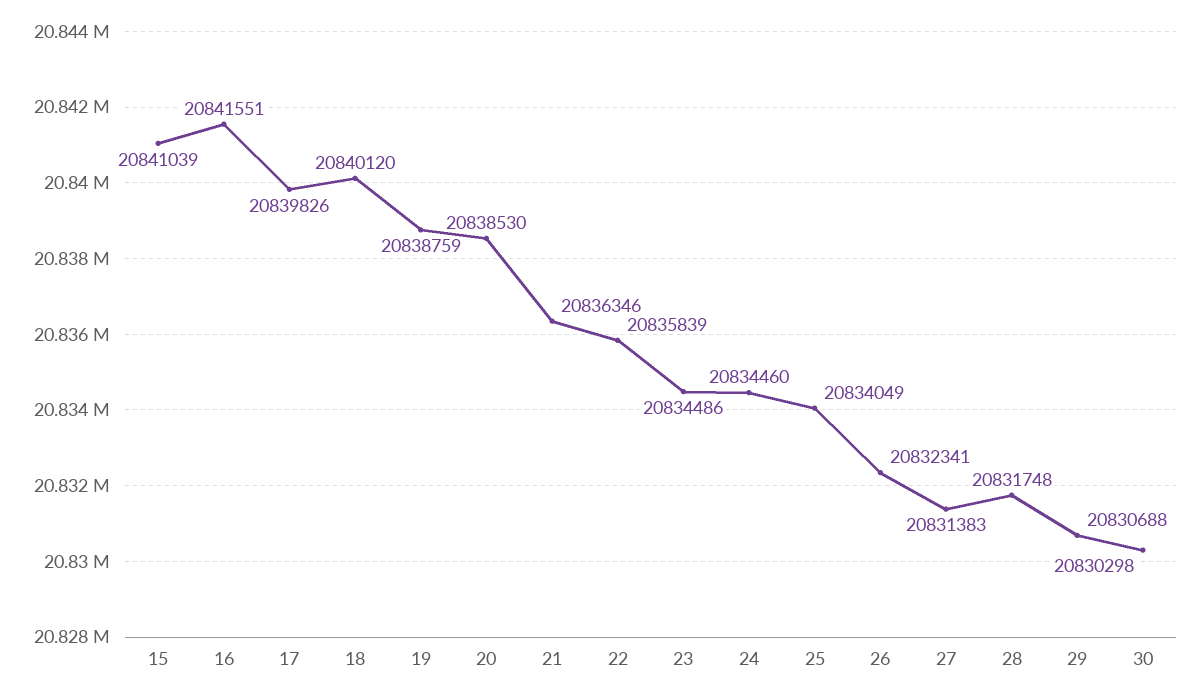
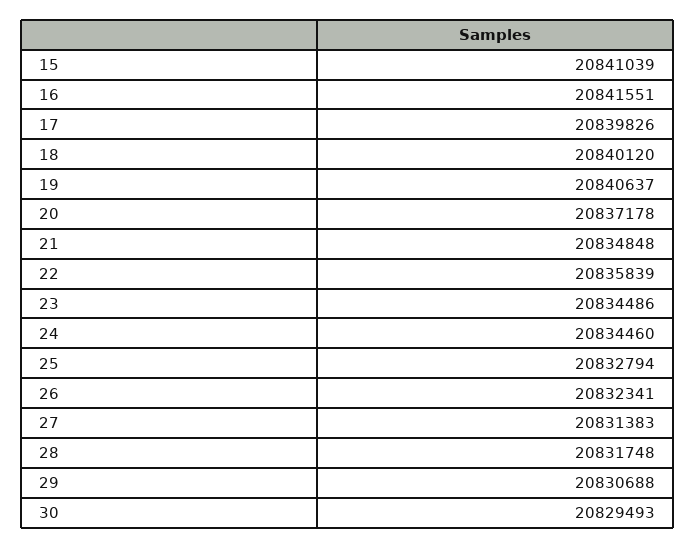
  {
    "15": 20841039,
    "16": 20841551,
    "17": 20839826,
    "18": 20840120,
-   "19": 20838759,
+   "19": 20840637,
-   "20": 20838530,
+   "20": 20837178,
-   "21": 20836346,
+   "21": 20834848,
    "22": 20835839,
    "23": 20834486,
    "24": 20834460,
-   "25": 20834049,
+   "25": 20832794,
    "26": 20832341,
    "27": 20831383,
    "28": 20831748,
    "29": 20830688,
-   "30": 20830298
+   "30": 20829493
  }

